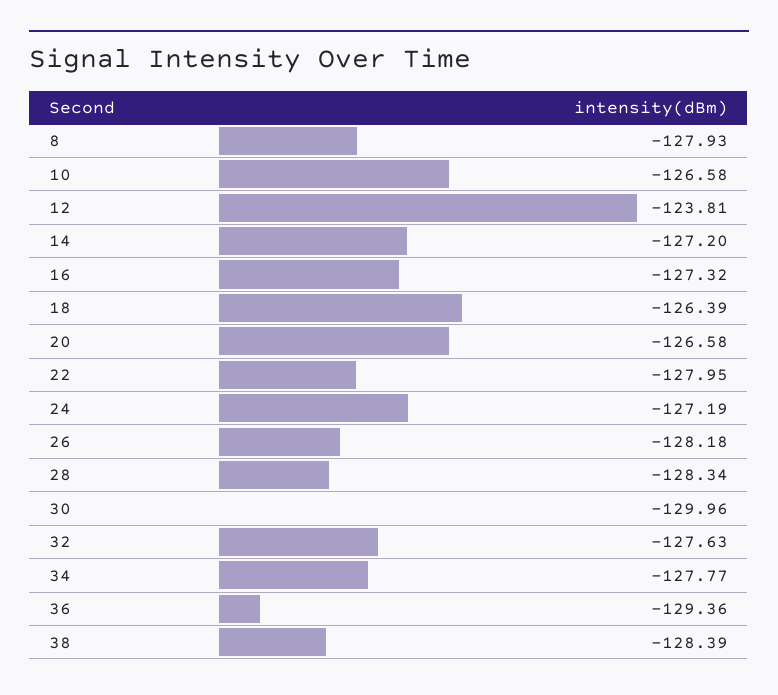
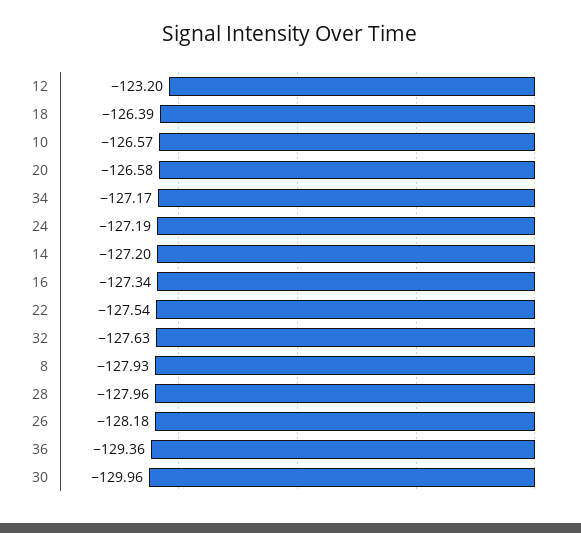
  {
    "8": -127.93,
-   "10": -126.58,
+   "10": -126.57,
-   "12": -123.81,
+   "12": -123.2,
    "14": -127.2,
-   "16": -127.32,
+   "16": -127.34,
    "18": -126.39,
    "20": -126.58,
-   "22": -127.95,
+   "22": -127.54,
    "24": -127.19,
    "26": -128.18,
-   "28": -128.34,
+   "28": -127.96,
    "30": -129.96,
    "32": -127.63,
-   "34": -127.77,
+   "34": -127.17,
-   "36": -129.36,
+   "36": -129.36
-   "38": -128.39
  }

